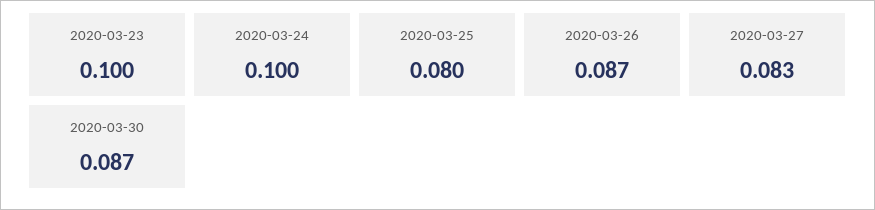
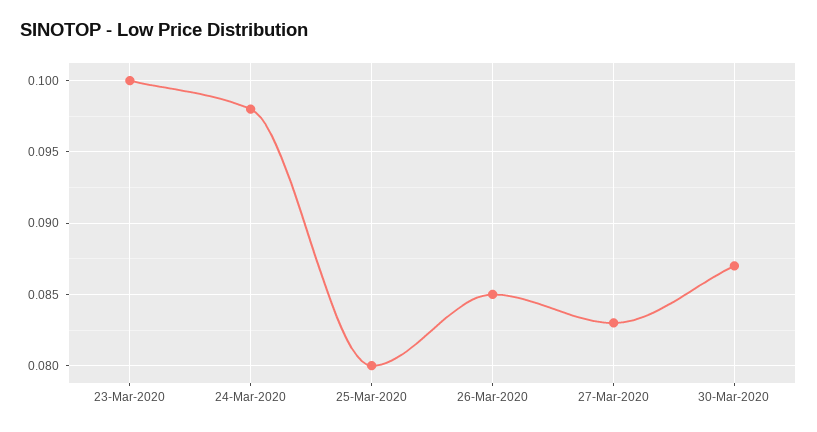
  {
    "2020-03-23": 0.1,
-   "2020-03-24": 0.1,
+   "2020-03-24": 0.098,
    "2020-03-25": 0.08,
-   "2020-03-26": 0.087,
+   "2020-03-26": 0.085,
    "2020-03-27": 0.083,
    "2020-03-30": 0.087
  }

